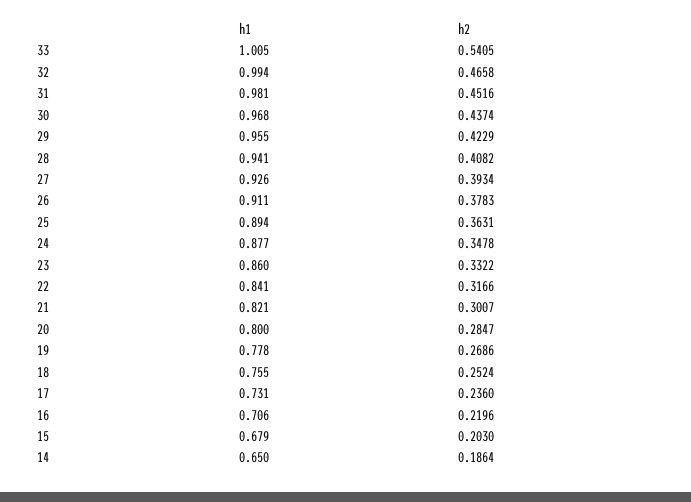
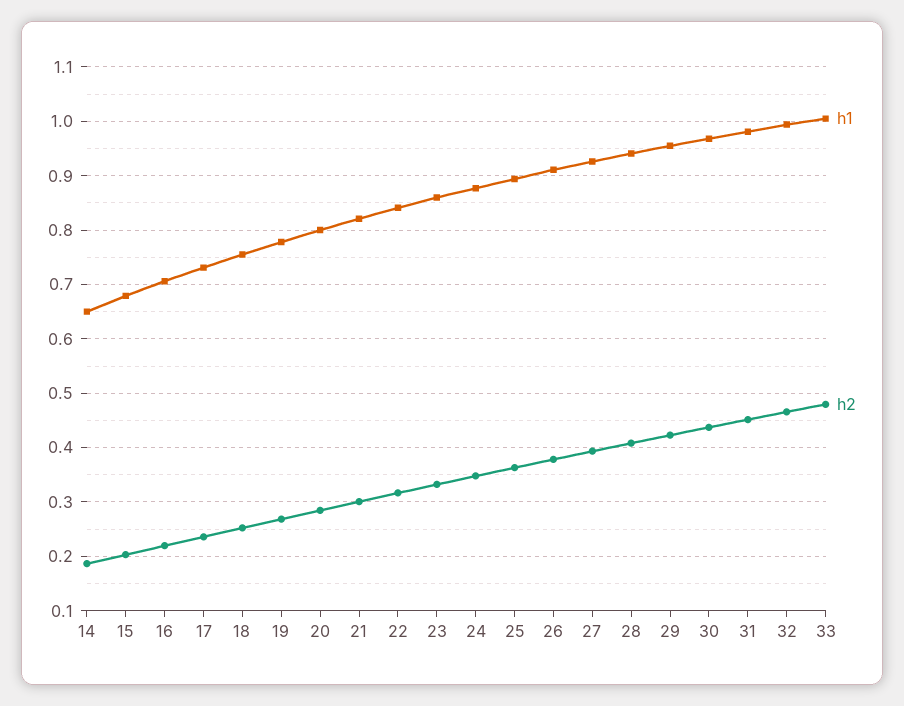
  {
    "h1": {
      "33": 1.005,
      "32": 0.994,
      "31": 0.981,
      "30": 0.968,
      "29": 0.955,
      "28": 0.941,
      "27": 0.926,
      "26": 0.911,
      "25": 0.894,
      "24": 0.877,
      "23": 0.86,
      "22": 0.841,
      "21": 0.821,
      "20": 0.8,
      "19": 0.778,
      "18": 0.755,
      "17": 0.731,
      "16": 0.706,
      "15": 0.679,
      "14": 0.65
    },
    "h2": {
-     "33": 0.5405,
+     "33": 0.48,
      "32": 0.4658,
      "31": 0.4516,
      "30": 0.4374,
      "29": 0.4229,
      "28": 0.4082,
      "27": 0.3934,
      "26": 0.3783,
      "25": 0.3631,
      "24": 0.3478,
      "23": 0.3322,
      "22": 0.3166,
      "21": 0.3007,
      "20": 0.2847,
      "19": 0.2686,
      "18": 0.2524,
      "17": 0.236,
      "16": 0.2196,
      "15": 0.203,
      "14": 0.1864
    }
  }

